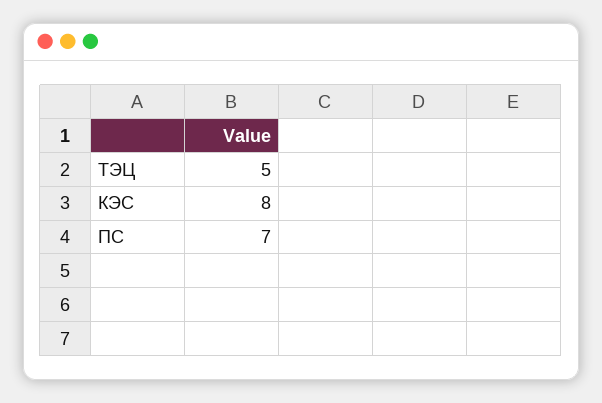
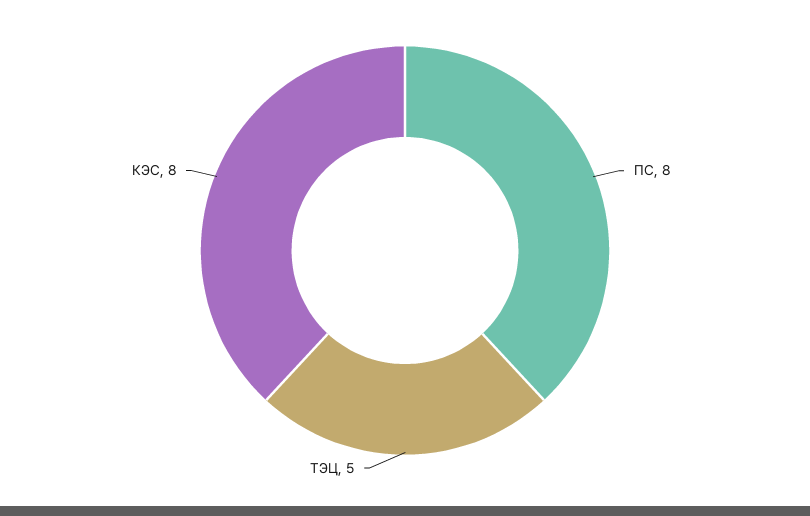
  {
    "ТЭЦ": 5,
    "КЭС": 8,
-   "ПС": 7
+   "ПС": 8
  }

